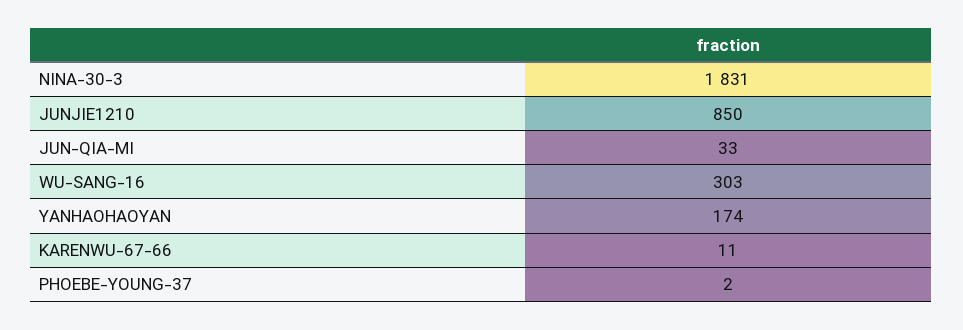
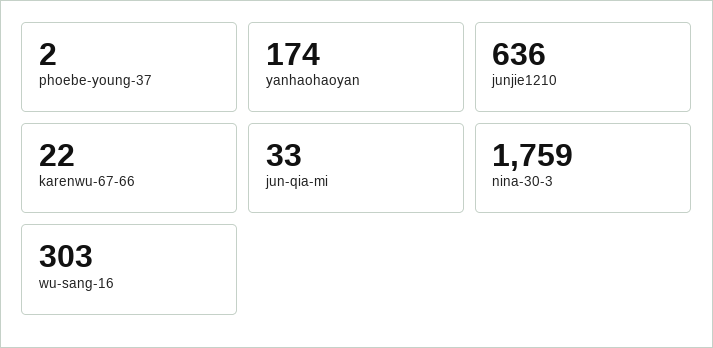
  {
-   "NINA-30-3": 1831,
+   "NINA-30-3": 1759,
-   "JUNJIE1210": 850,
+   "JUNJIE1210": 636,
    "JUN-QIA-MI": 33,
    "WU-SANG-16": 303,
    "YANHAOHAOYAN": 174,
-   "KARENWU-67-66": 11,
+   "KARENWU-67-66": 22,
    "PHOEBE-YOUNG-37": 2
  }

